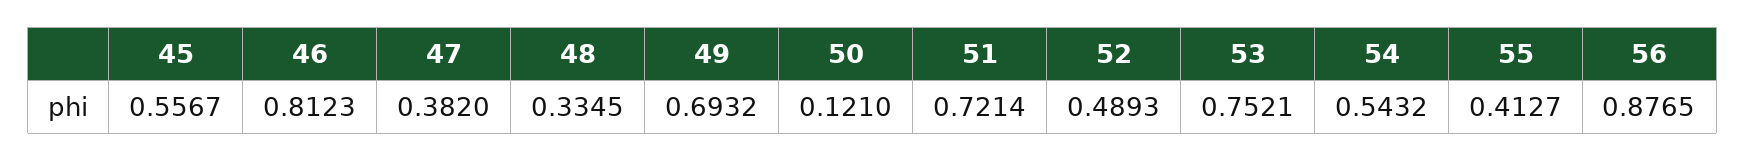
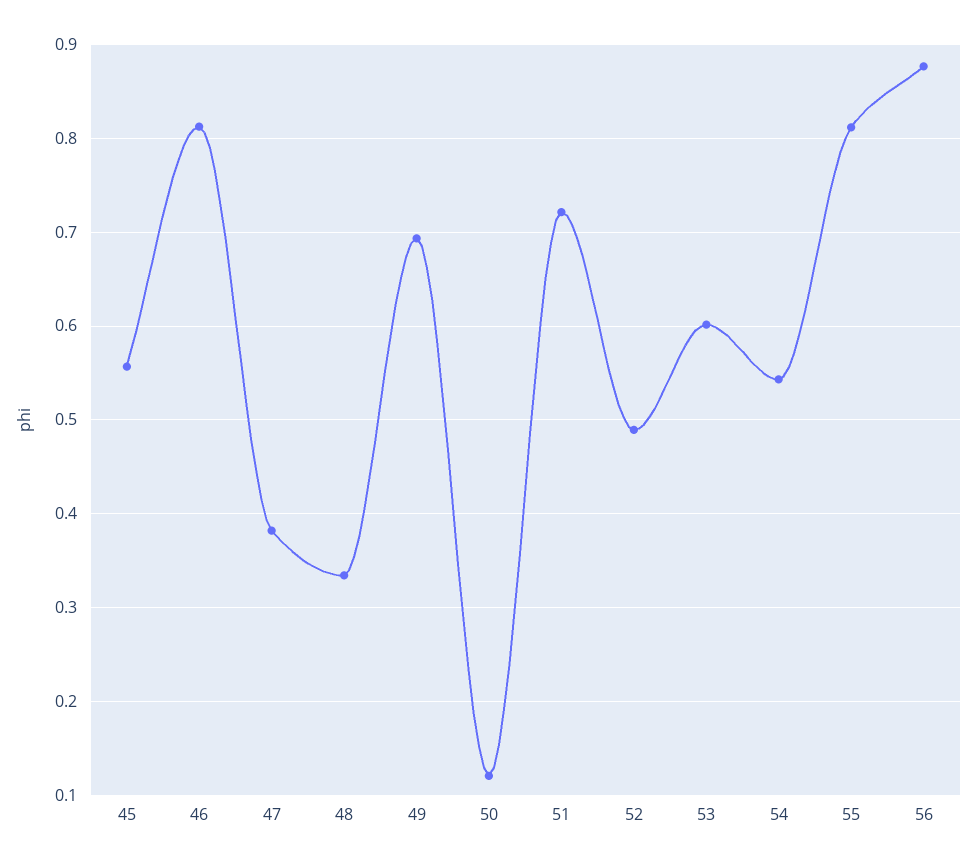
  {
    "45": 0.5567,
    "46": 0.8123,
    "47": 0.382,
    "48": 0.3345,
    "49": 0.6932,
    "50": 0.121,
    "51": 0.7214,
    "52": 0.4893,
-   "53": 0.7521,
+   "53": 0.6,
    "54": 0.5432,
-   "55": 0.4127,
+   "55": 0.81,
    "56": 0.8765
  }

